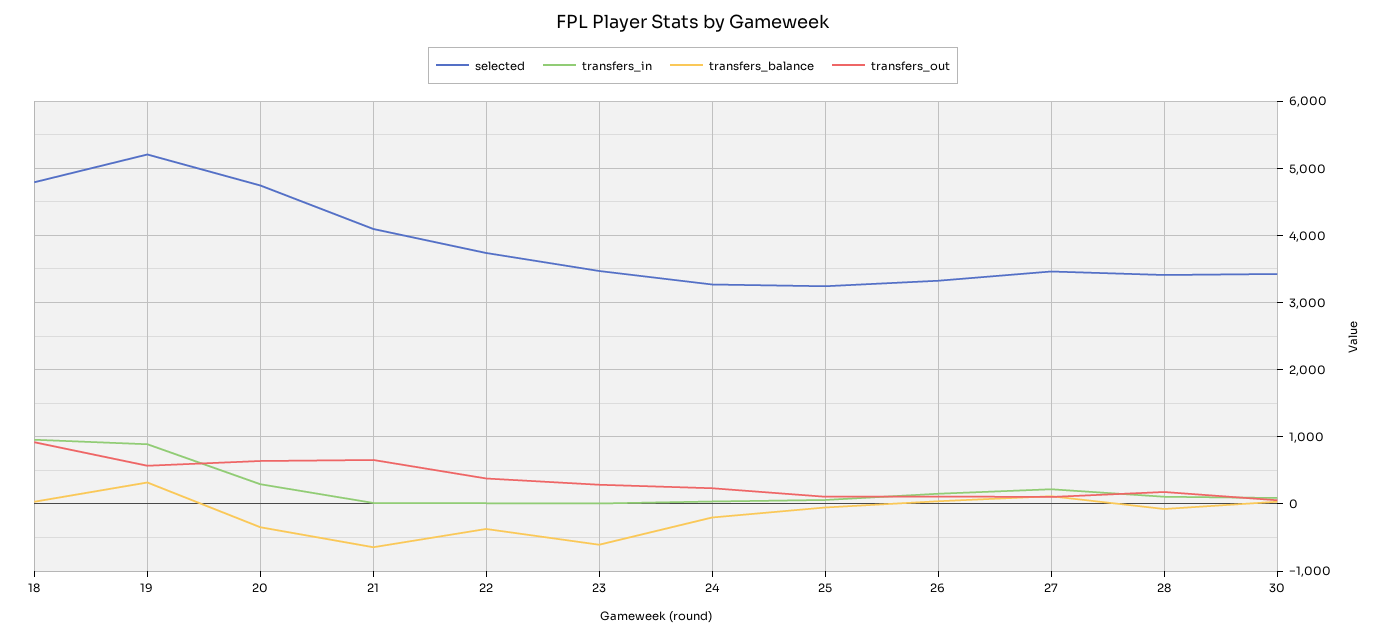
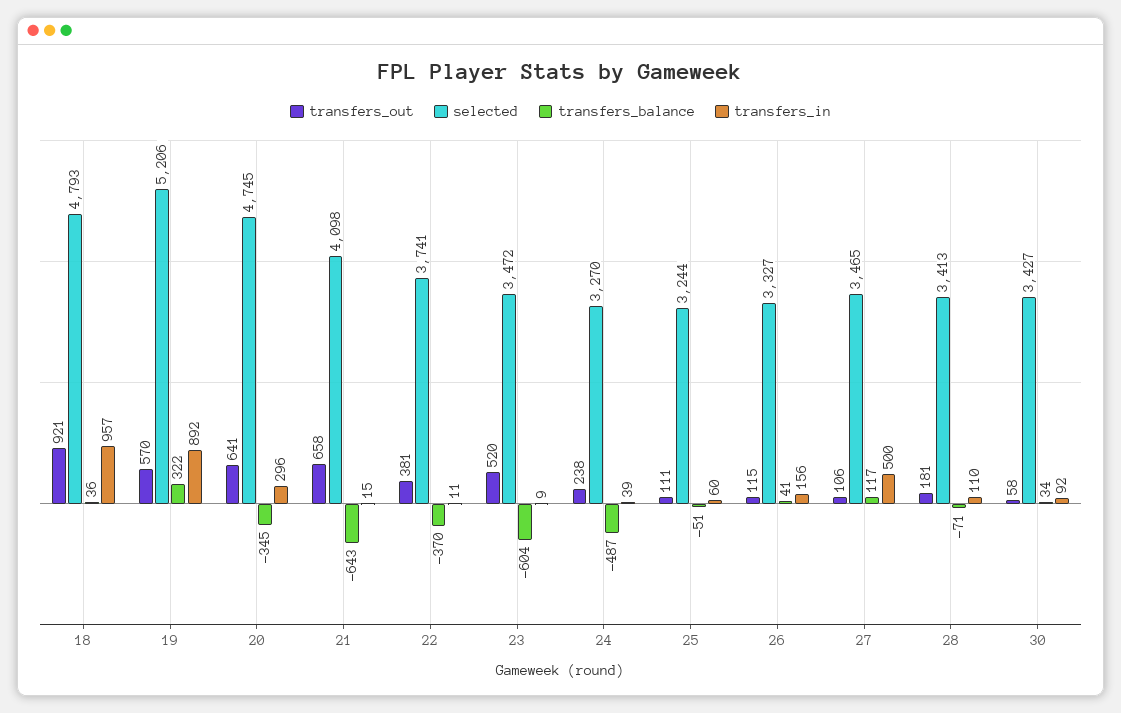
  {
    "selected": {
      "18": 4793,
      "19": 5206,
      "20": 4745,
      "21": 4098,
      "22": 3741,
      "23": 3472,
      "24": 3270,
      "25": 3244,
      "26": 3327,
      "27": 3465,
      "28": 3413,
      "30": 3427
    },
    "transfers_in": {
      "18": 957,
      "19": 892,
      "20": 296,
      "21": 15,
      "22": 11,
      "23": 9,
      "24": 39,
      "25": 60,
      "26": 156,
-     "27": 200,
+     "27": 500,
      "28": 110,
      "30": 92
    },
    "transfers_balance": {
      "18": 36,
      "19": 322,
      "20": -345,
      "21": -643,
      "22": -370,
      "23": -604,
-     "24": -200,
+     "24": -487,
      "25": -51,
      "26": 41,
      "27": 117,
      "28": -71,
      "30": 34
    },
    "transfers_out": {
      "18": 921,
      "19": 570,
      "20": 641,
      "21": 658,
      "22": 381,
-     "23": 300,
+     "23": 520,
      "24": 238,
      "25": 111,
      "26": 115,
      "27": 106,
      "28": 181,
      "30": 58
    }
  }

